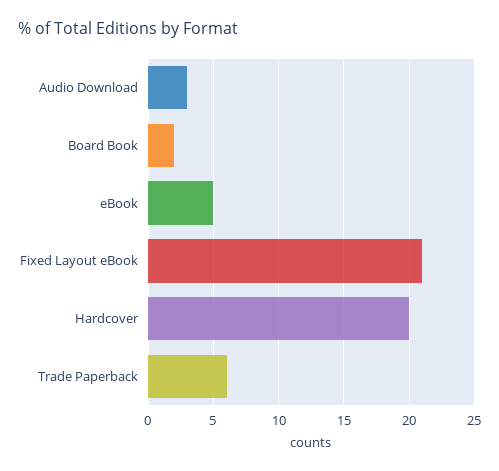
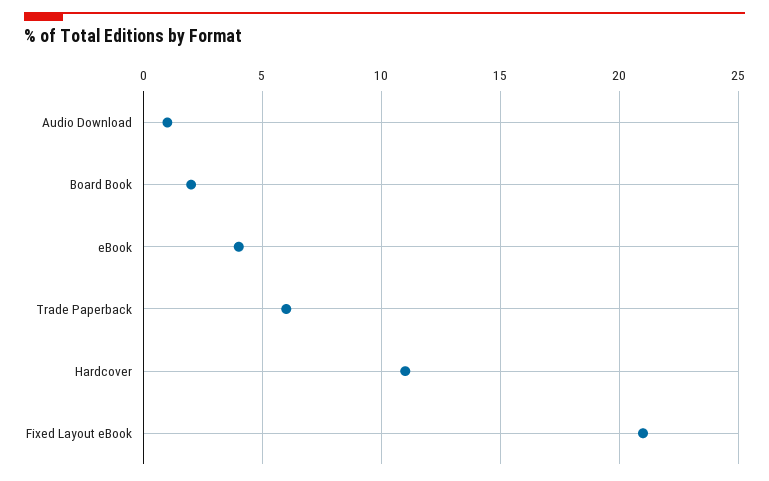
  {
-   "Audio Download": 3,
+   "Audio Download": 1,
    "Board Book": 2,
-   "eBook": 5,
+   "eBook": 4,
    "Fixed Layout eBook": 21,
-   "Hardcover": 20,
+   "Hardcover": 11,
    "Trade Paperback": 6
  }

